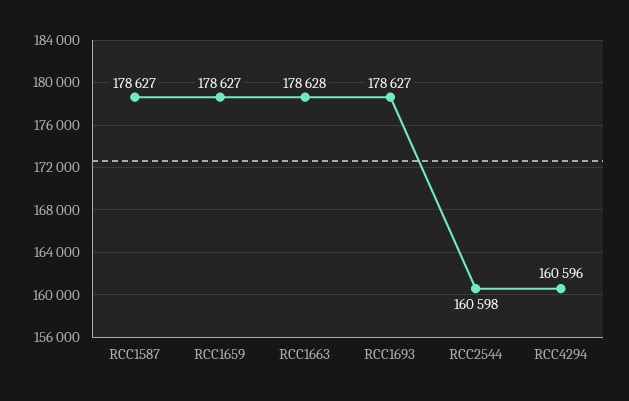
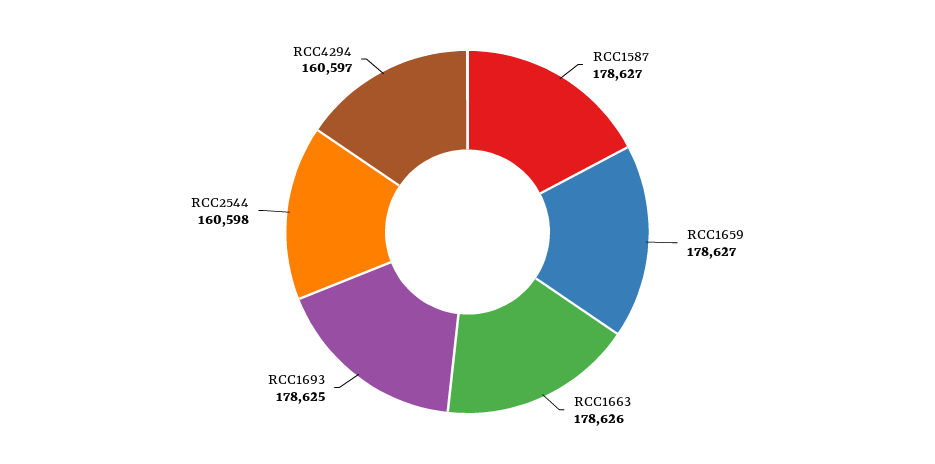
  {
    "RCC1587": 178627,
    "RCC1659": 178627,
-   "RCC1663": 178628,
+   "RCC1663": 178626,
-   "RCC1693": 178627,
+   "RCC1693": 178625,
    "RCC2544": 160598,
-   "RCC4294": 160596
+   "RCC4294": 160597
  }

